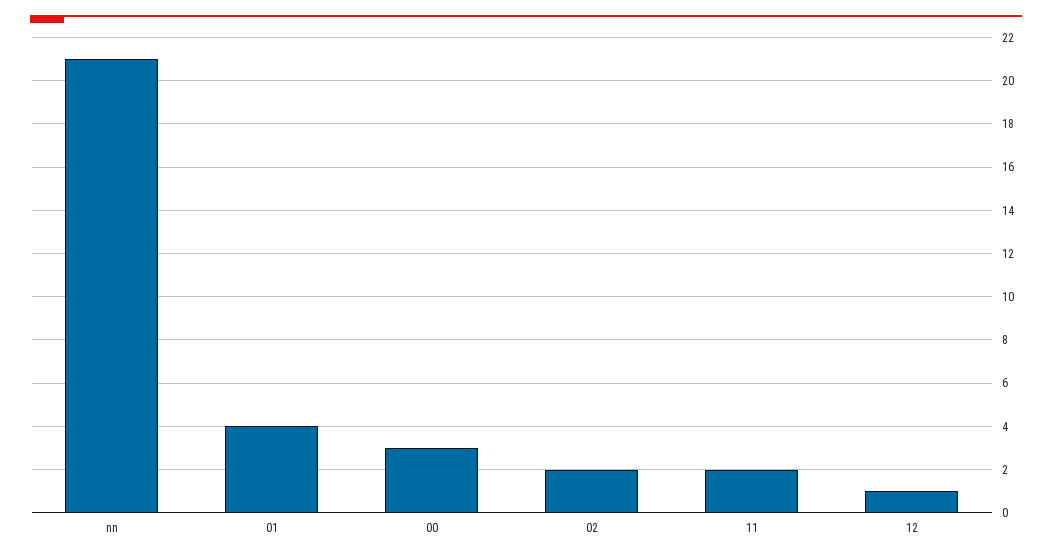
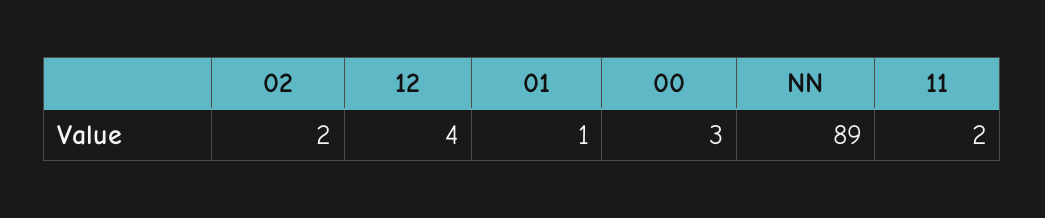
  {
-   "nn": 21,
+   "nn": 89,
-   "01": 4,
+   "01": 1,
    "00": 3,
    "02": 2,
    "11": 2,
-   "12": 1
+   "12": 4
  }

